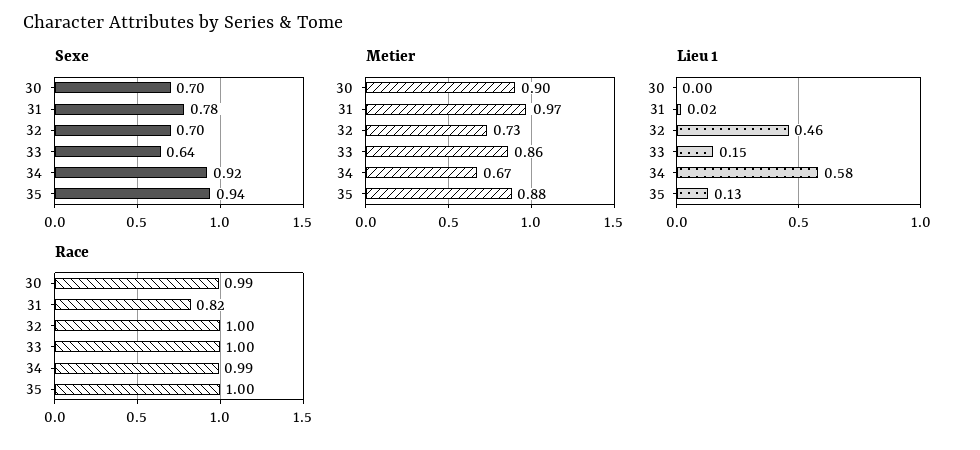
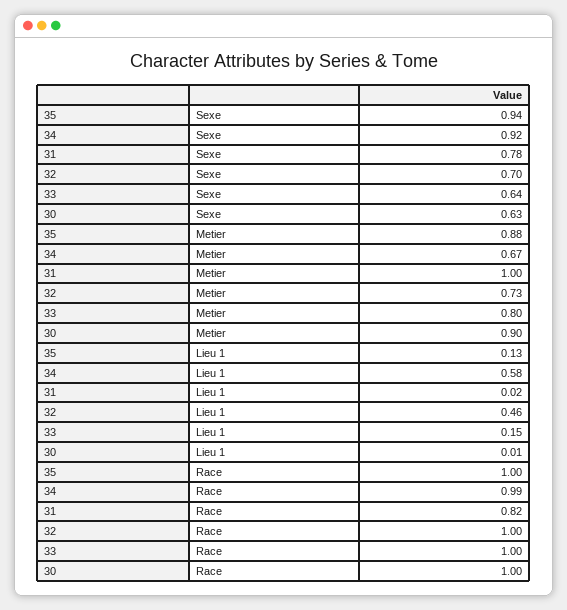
  {
    "Sexe": {
-     "30": 0.7,
+     "30": 0.63,
      "31": 0.78,
      "32": 0.7,
      "33": 0.64,
      "34": 0.92,
      "35": 0.94
    },
    "Metier": {
      "30": 0.9,
-     "31": 0.97,
+     "31": 1,
      "32": 0.73,
-     "33": 0.86,
+     "33": 0.8,
      "34": 0.67,
      "35": 0.88
    },
    "Lieu 1": {
-     "30": 0,
+     "30": 0.01,
      "31": 0.02,
      "32": 0.46,
      "33": 0.15,
      "34": 0.58,
      "35": 0.13
    },
    "Race": {
-     "30": 0.99,
+     "30": 1,
      "31": 0.82,
      "32": 1,
      "33": 1,
      "34": 0.99,
      "35": 1
    }
  }

